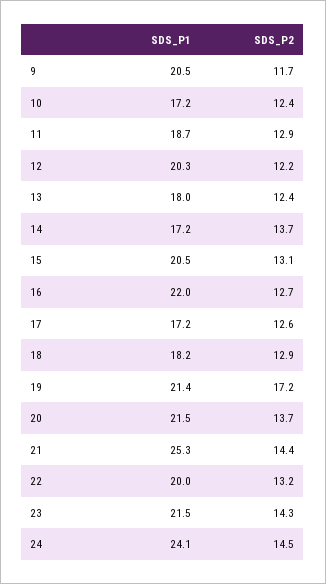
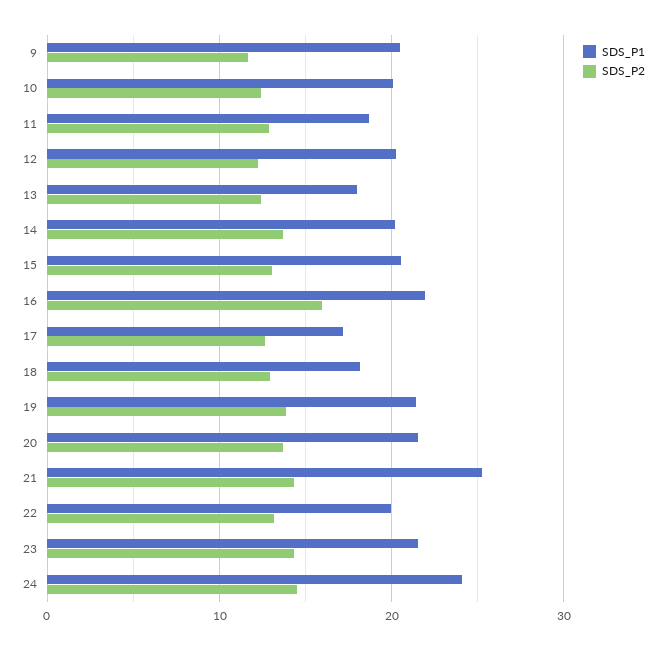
  {
    "SDS_P1": {
      "9": 20.5,
-     "10": 17.2,
+     "10": 20,
      "11": 18.7,
      "12": 20.3,
      "13": 18,
-     "14": 17.2,
+     "14": 20,
      "15": 20.5,
      "16": 22,
      "17": 17.2,
      "18": 18.2,
      "19": 21.4,
      "20": 21.5,
      "21": 25.3,
      "22": 20,
      "23": 21.5,
      "24": 24.1
    },
    "SDS_P2": {
      "9": 11.7,
      "10": 12.4,
      "11": 12.9,
      "12": 12.2,
      "13": 12.4,
      "14": 13.7,
      "15": 13.1,
-     "16": 12.7,
+     "16": 16,
      "17": 12.6,
      "18": 12.9,
-     "19": 17.2,
+     "19": 14,
      "20": 13.7,
      "21": 14.4,
      "22": 13.2,
      "23": 14.3,
      "24": 14.5
    }
  }

